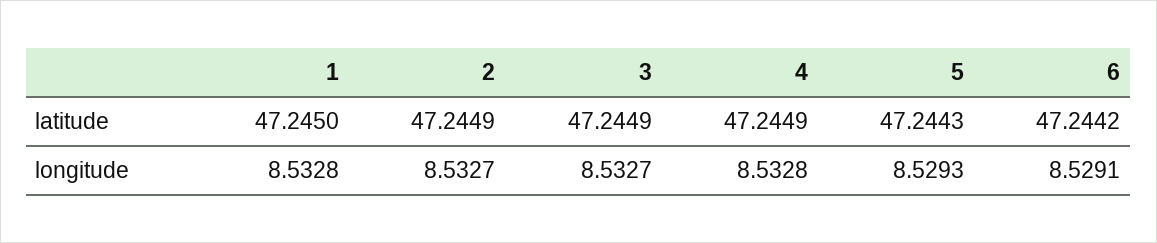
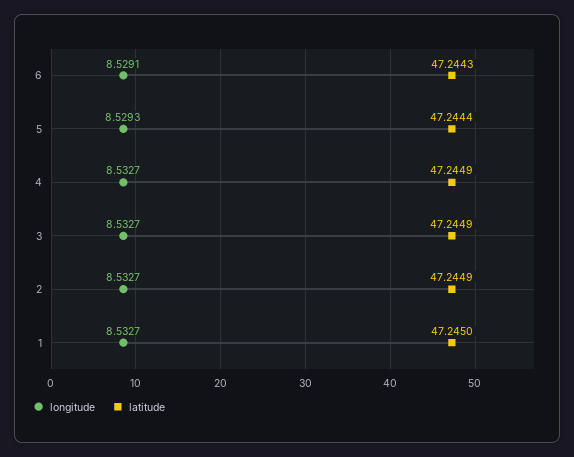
  {
    "latitude": {
      "1": 47.245,
      "2": 47.2449,
      "3": 47.2449,
      "4": 47.2449,
-     "5": 47.2443,
+     "5": 47.2444,
-     "6": 47.2442
+     "6": 47.2443
    },
    "longitude": {
-     "1": 8.5328,
+     "1": 8.5327,
      "2": 8.5327,
      "3": 8.5327,
-     "4": 8.5328,
+     "4": 8.5327,
      "5": 8.5293,
      "6": 8.5291
    }
  }

